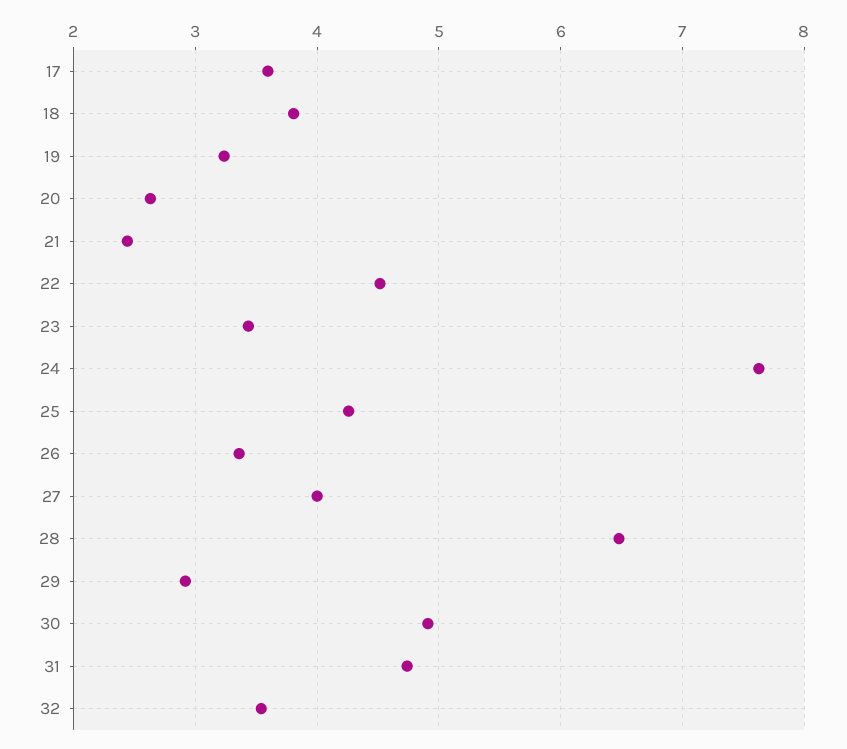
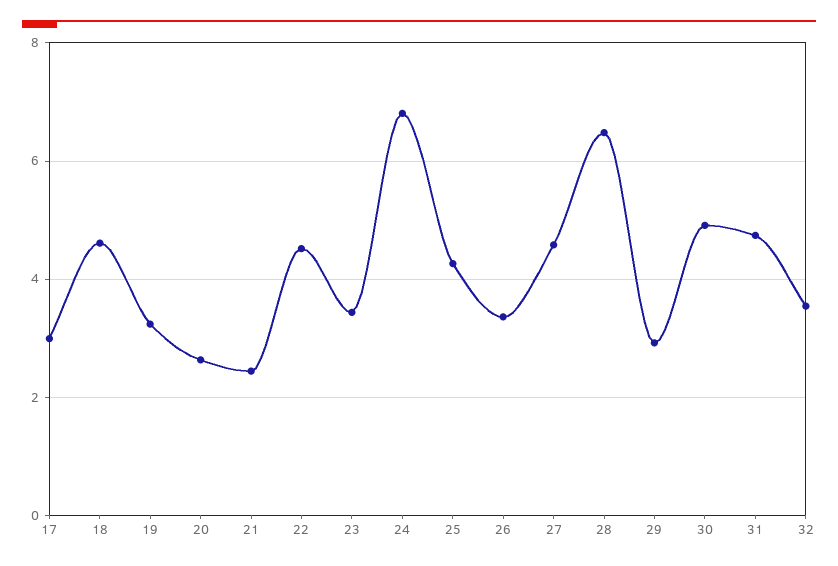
  {
-   "17": 3.6,
+   "17": 3,
-   "18": 3.8,
+   "18": 4.6,
    "19": 3.2,
    "20": 2.6,
    "21": 2.4,
    "22": 4.5,
    "23": 3.4,
-   "24": 7.6,
+   "24": 6.8,
    "25": 4.3,
    "26": 3.4,
-   "27": 4,
+   "27": 4.6,
    "28": 6.5,
    "29": 2.9,
    "30": 4.9,
    "31": 4.7,
    "32": 3.5
  }

